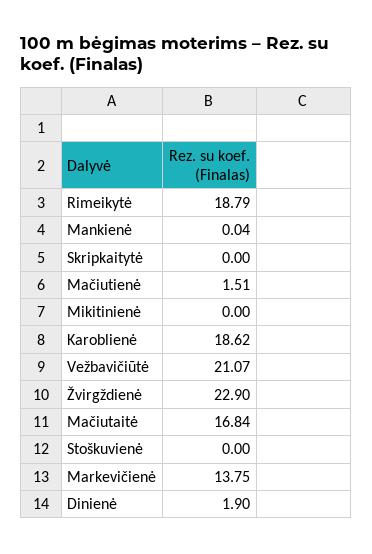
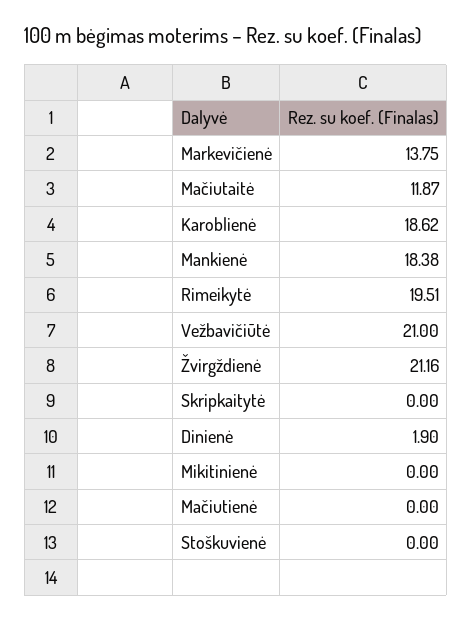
  {
-   "Rimeikytė": 18.79,
+   "Rimeikytė": 19.51,
-   "Mankienė": 0.04,
+   "Mankienė": 18.38,
    "Skripkaitytė": 0,
-   "Mačiutienė": 1.51,
+   "Mačiutienė": 0,
    "Mikitinienė": 0,
    "Karoblienė": 18.62,
-   "Vežbavičiūtė": 21.07,
+   "Vežbavičiūtė": 21,
-   "Žvirgždienė": 22.9,
+   "Žvirgždienė": 21.16,
-   "Mačiutaitė": 16.84,
+   "Mačiutaitė": 11.87,
    "Stoškuvienė": 0,
    "Markevičienė": 13.75,
    "Dinienė": 1.9
  }

